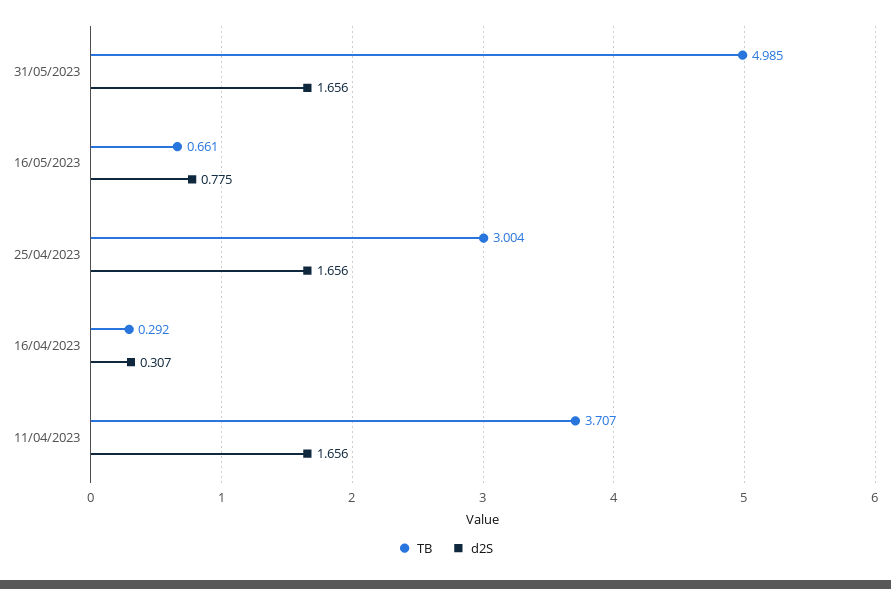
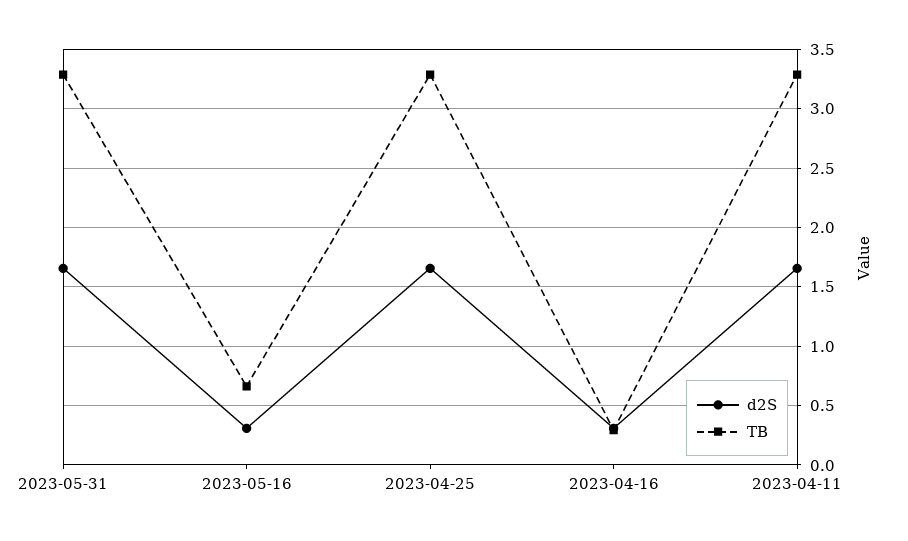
  {
    "TB": {
-     "31/05/2023": 4.985,
+     "31/05/2023": 3.3,
      "16/05/2023": 0.661,
-     "25/04/2023": 3.004,
+     "25/04/2023": 3.3,
      "16/04/2023": 0.292,
-     "11/04/2023": 3.707
+     "11/04/2023": 3.3
    },
    "d2S": {
      "31/05/2023": 1.656,
-     "16/05/2023": 0.775,
+     "16/05/2023": 0.3,
      "25/04/2023": 1.656,
      "16/04/2023": 0.307,
      "11/04/2023": 1.656
    }
  }

